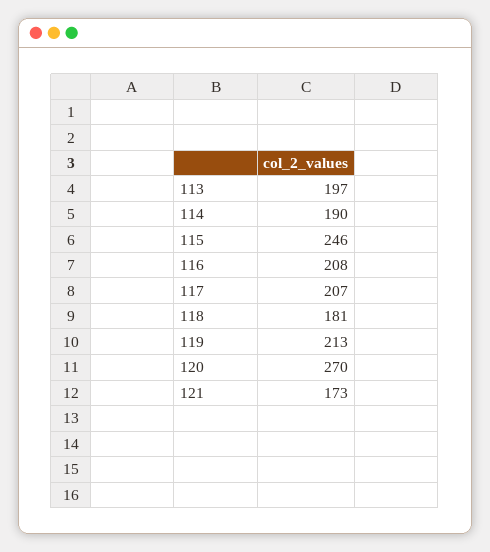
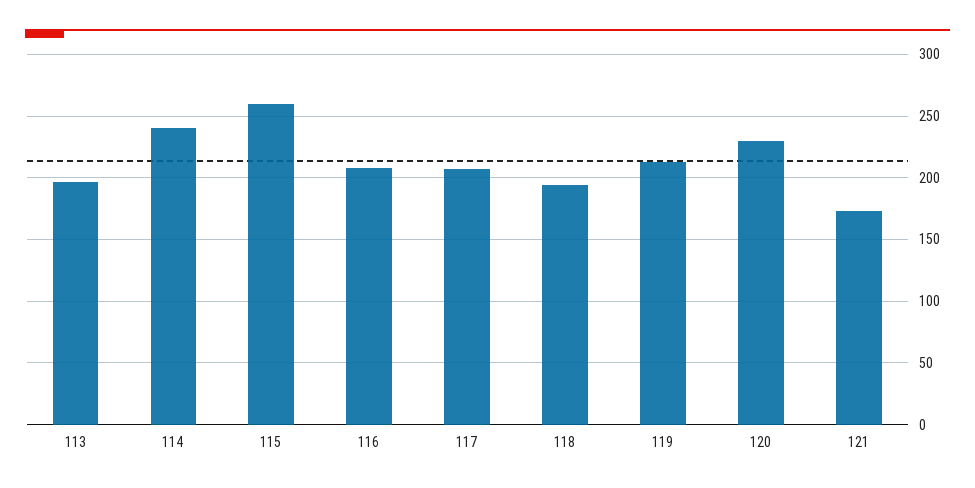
  {
    "113": 197,
-   "114": 190,
+   "114": 240,
-   "115": 246,
+   "115": 260,
    "116": 208,
    "117": 207,
-   "118": 181,
+   "118": 195,
    "119": 213,
-   "120": 270,
+   "120": 230,
    "121": 173
  }

